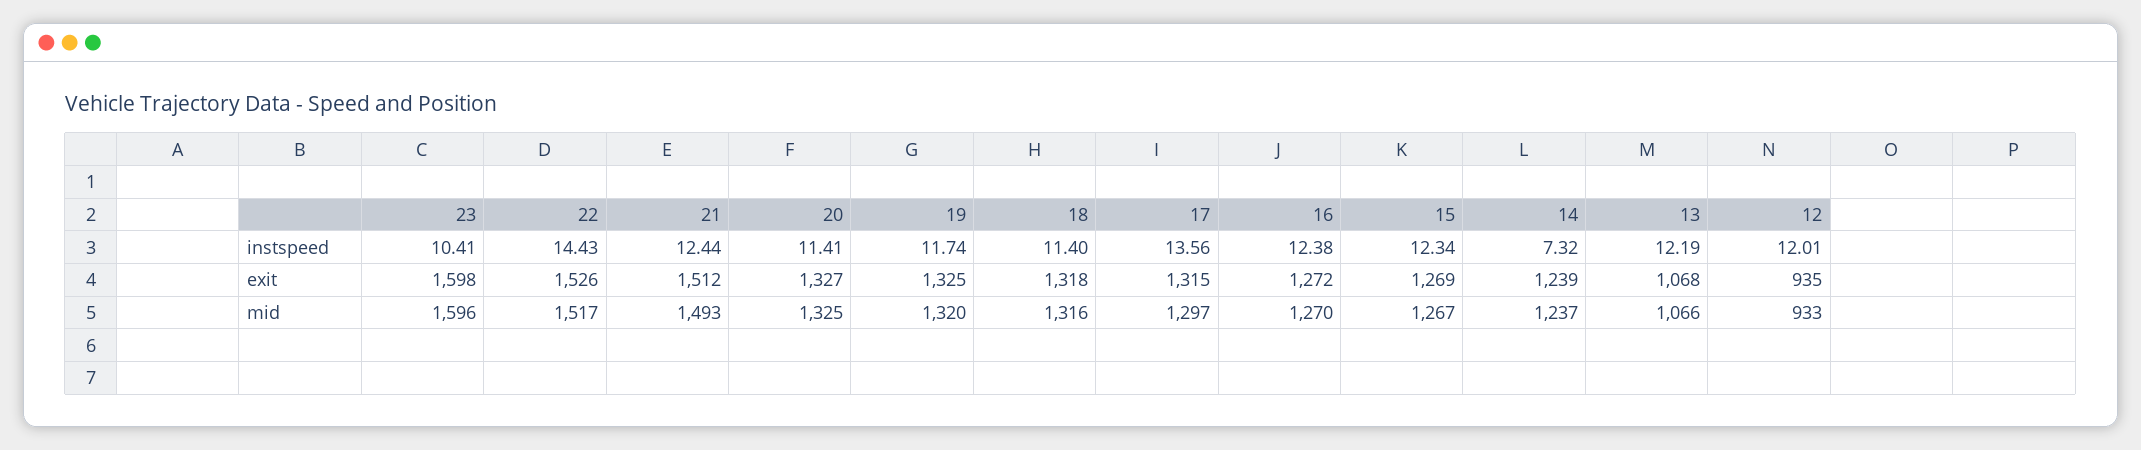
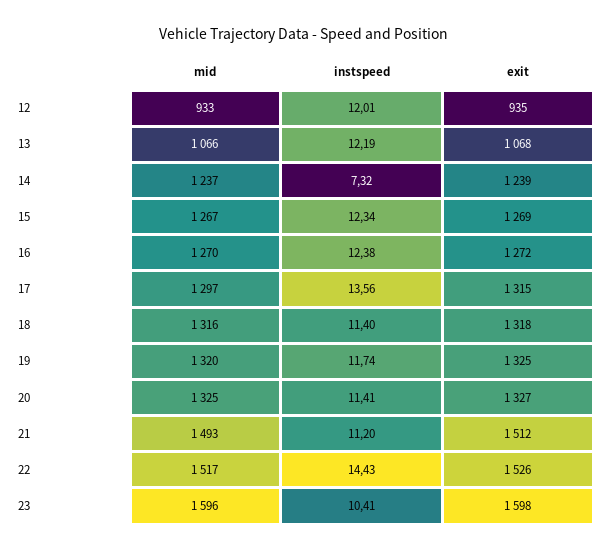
  {
    "23": {
      "instspeed": 10.41,
      "exit": 1598,
      "mid": 1596
    },
    "22": {
      "instspeed": 14.43,
      "exit": 1526,
      "mid": 1517
    },
    "21": {
-     "instspeed": 12.44,
+     "instspeed": 11.2,
      "exit": 1512,
      "mid": 1493
    },
    "20": {
      "instspeed": 11.41,
      "exit": 1327,
      "mid": 1325
    },
    "19": {
      "instspeed": 11.74,
      "exit": 1325,
      "mid": 1320
    },
    "18": {
      "instspeed": 11.4,
      "exit": 1318,
      "mid": 1316
    },
    "17": {
      "instspeed": 13.56,
      "exit": 1315,
      "mid": 1297
    },
    "16": {
      "instspeed": 12.38,
      "exit": 1272,
      "mid": 1270
    },
    "15": {
      "instspeed": 12.34,
      "exit": 1269,
      "mid": 1267
    },
    "14": {
      "instspeed": 7.32,
      "exit": 1239,
      "mid": 1237
    },
    "13": {
      "instspeed": 12.19,
      "exit": 1068,
      "mid": 1066
    },
    "12": {
      "instspeed": 12.01,
      "exit": 935,
      "mid": 933
    }
  }

